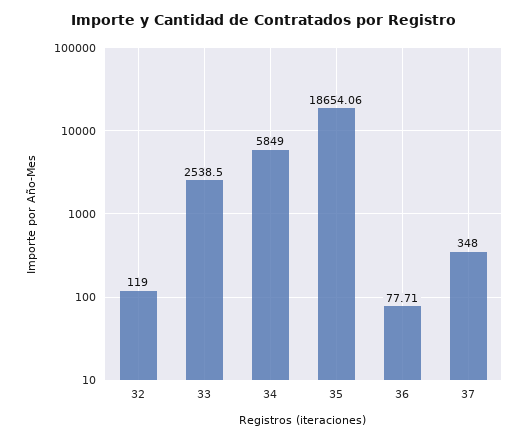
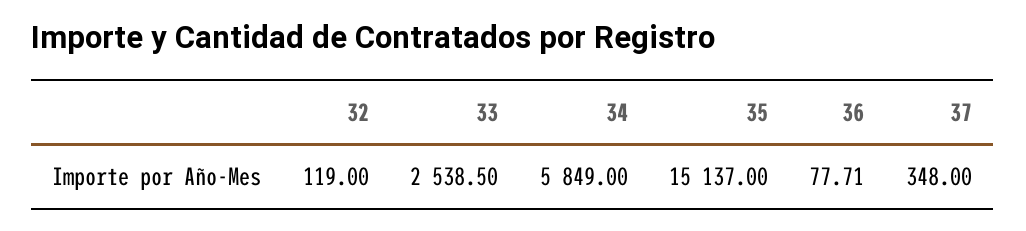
  {
    "32": 119,
    "33": 2538.5,
    "34": 5849,
-   "35": 18654.06,
+   "35": 15137,
    "36": 77.71,
    "37": 348
  }

